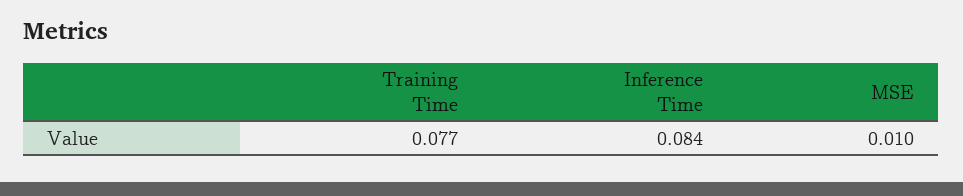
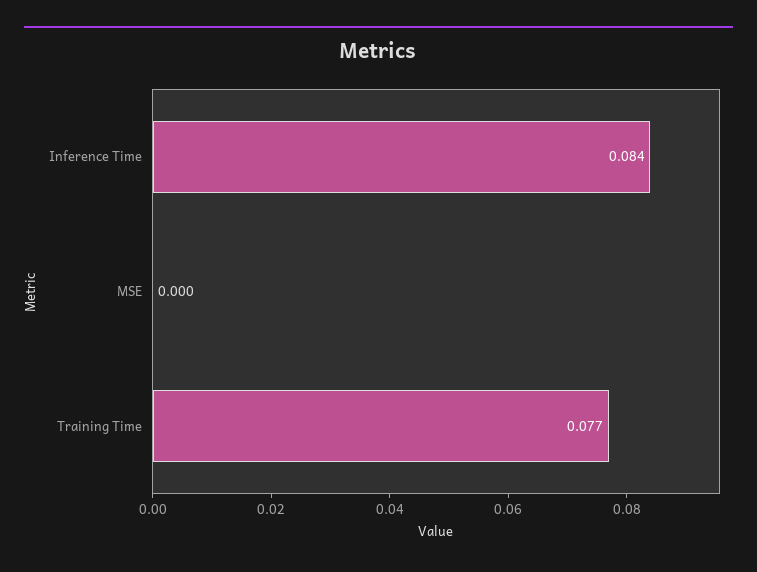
  {
    "Training Time": 0.077,
    "Inference Time": 0.084,
-   "MSE": 0.01
+   "MSE": 0
  }

